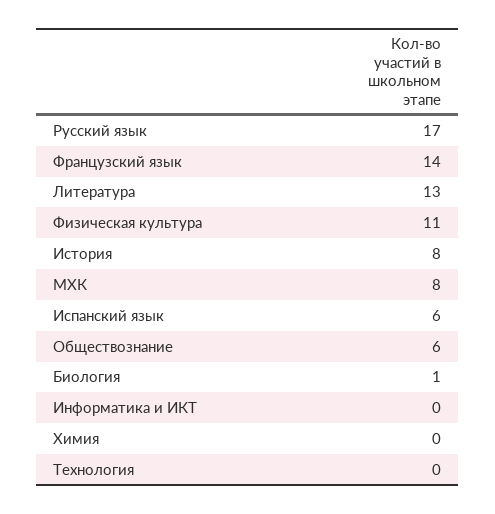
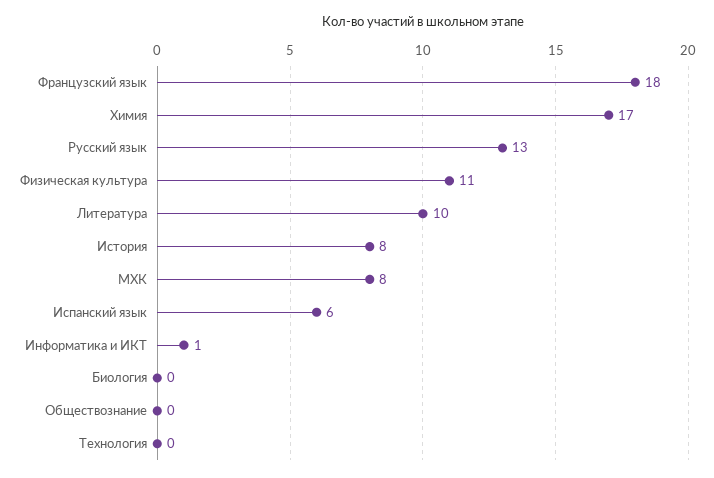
  {
-   "Русский язык": 17,
+   "Русский язык": 13,
-   "Французский язык": 14,
+   "Французский язык": 18,
-   "Литература": 13,
+   "Литература": 10,
    "Физическая культура": 11,
    "История": 8,
    "МХК": 8,
    "Испанский язык": 6,
-   "Обществознание": 6,
+   "Обществознание": 0,
-   "Биология": 1,
+   "Биология": 0,
-   "Информатика и ИКТ": 0,
+   "Информатика и ИКТ": 1,
-   "Химия": 0,
+   "Химия": 17,
    "Технология": 0
  }

